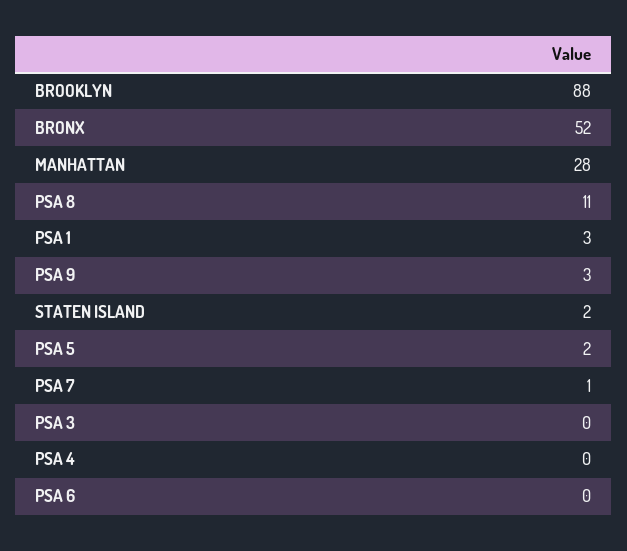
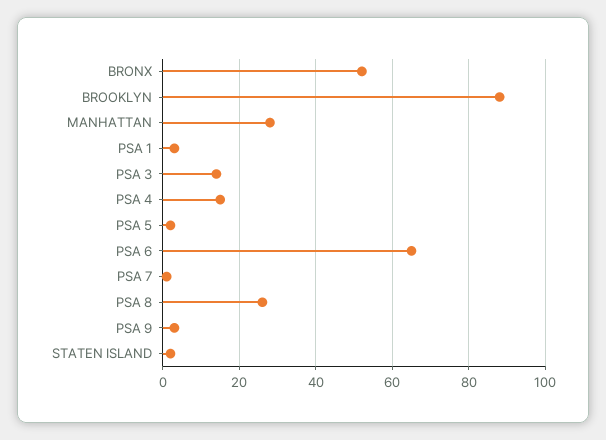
  {
    "BROOKLYN": 88,
    "BRONX": 52,
    "MANHATTAN": 28,
-   "PSA 8": 11,
+   "PSA 8": 25,
    "PSA 1": 3,
    "PSA 9": 3,
    "STATEN ISLAND": 2,
    "PSA 5": 2,
    "PSA 7": 1,
-   "PSA 3": 0,
+   "PSA 3": 15,
-   "PSA 4": 0,
+   "PSA 4": 15,
-   "PSA 6": 0
+   "PSA 6": 65
  }

